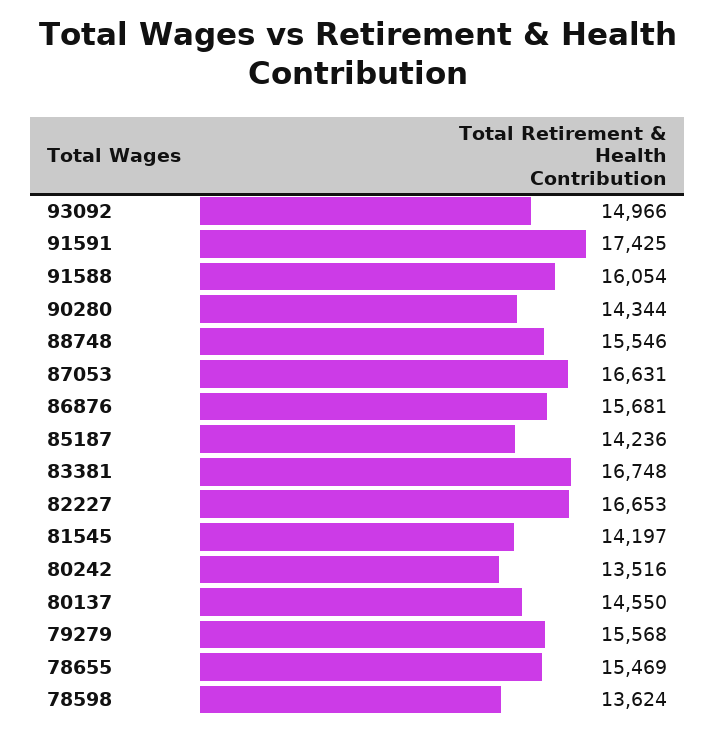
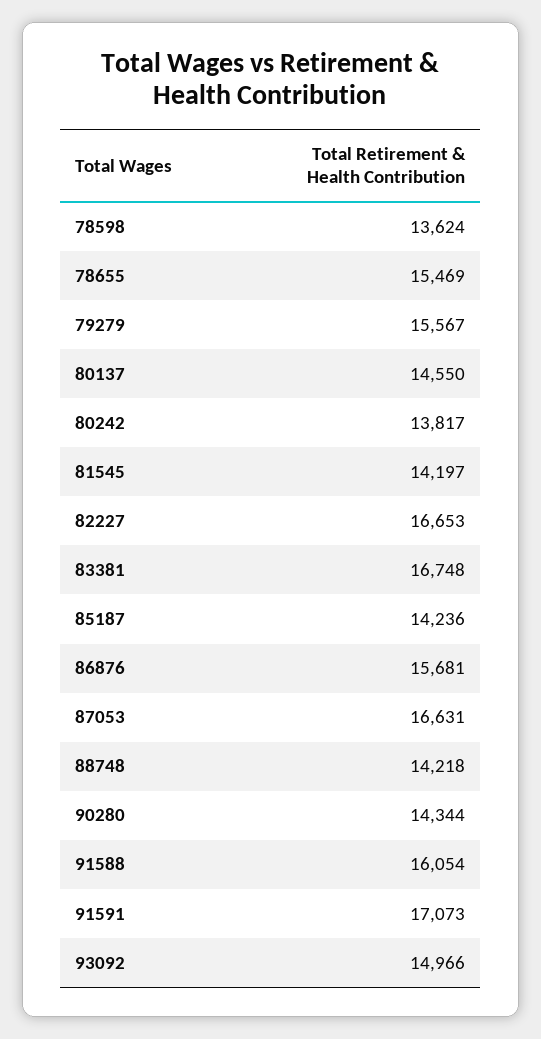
  {
    "93092": 14966,
-   "91591": 17425,
+   "91591": 17073,
    "91588": 16054,
    "90280": 14344,
-   "88748": 15546,
+   "88748": 14218,
    "87053": 16631,
    "86876": 15681,
    "85187": 14236,
    "83381": 16748,
    "82227": 16653,
    "81545": 14197,
-   "80242": 13516,
+   "80242": 13817,
    "80137": 14550,
-   "79279": 15568,
+   "79279": 15567,
    "78655": 15469,
    "78598": 13624
  }

